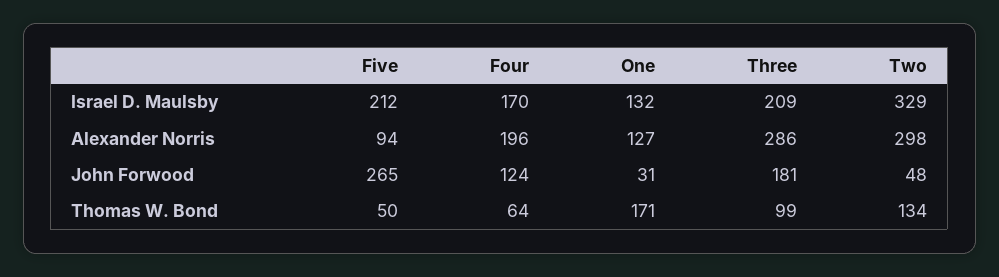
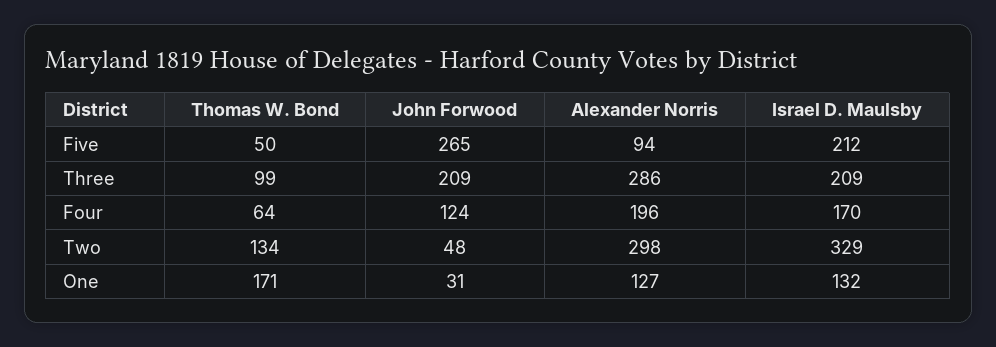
  {
    "Five": {
      "Israel D. Maulsby": 212,
      "Alexander Norris": 94,
      "John Forwood": 265,
      "Thomas W. Bond": 50
    },
    "Four": {
      "Israel D. Maulsby": 170,
      "Alexander Norris": 196,
      "John Forwood": 124,
      "Thomas W. Bond": 64
    },
    "One": {
      "Israel D. Maulsby": 132,
      "Alexander Norris": 127,
      "John Forwood": 31,
      "Thomas W. Bond": 171
    },
    "Three": {
      "Israel D. Maulsby": 209,
      "Alexander Norris": 286,
-     "John Forwood": 181,
+     "John Forwood": 209,
      "Thomas W. Bond": 99
    },
    "Two": {
      "Israel D. Maulsby": 329,
      "Alexander Norris": 298,
      "John Forwood": 48,
      "Thomas W. Bond": 134
    }
  }

